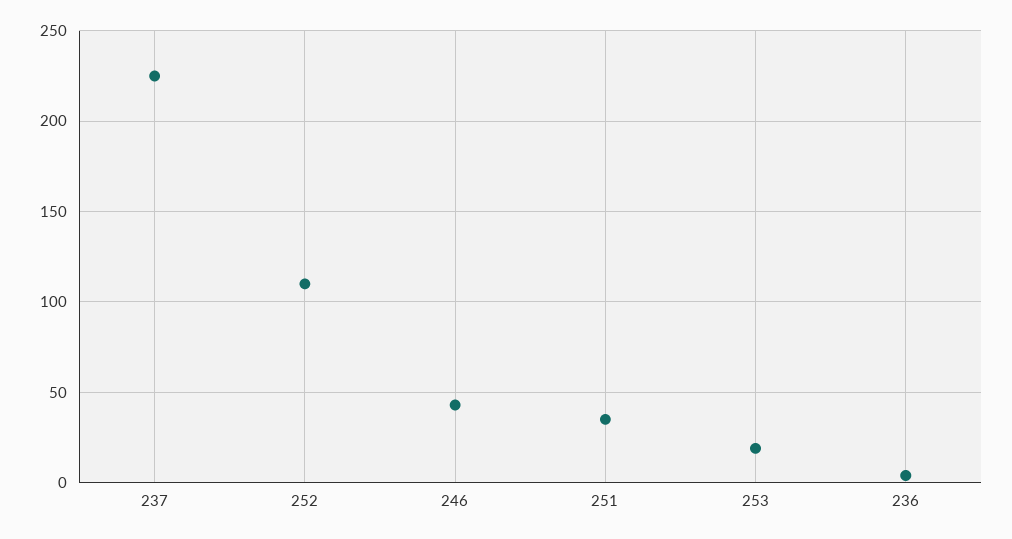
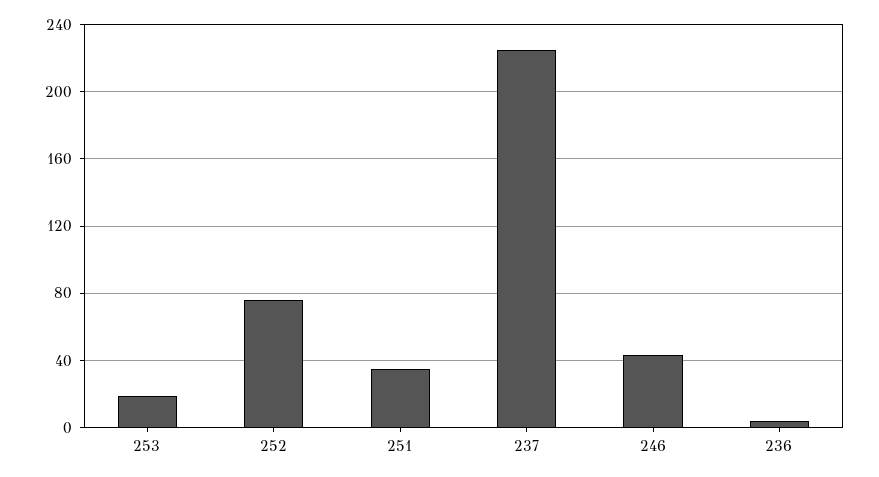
  {
    "237": 225,
-   "252": 110,
+   "252": 75,
    "246": 45,
    "251": 35,
    "253": 20,
    "236": 5
  }

